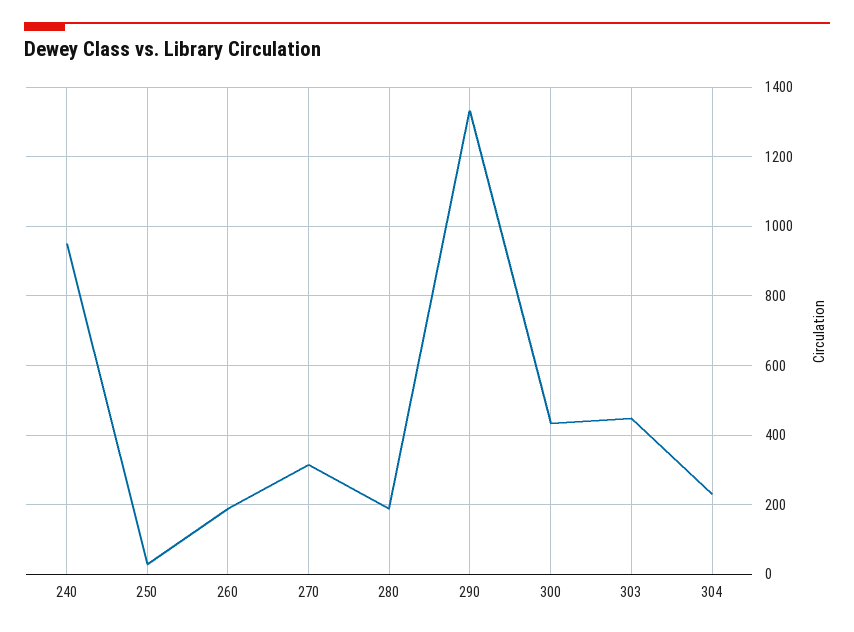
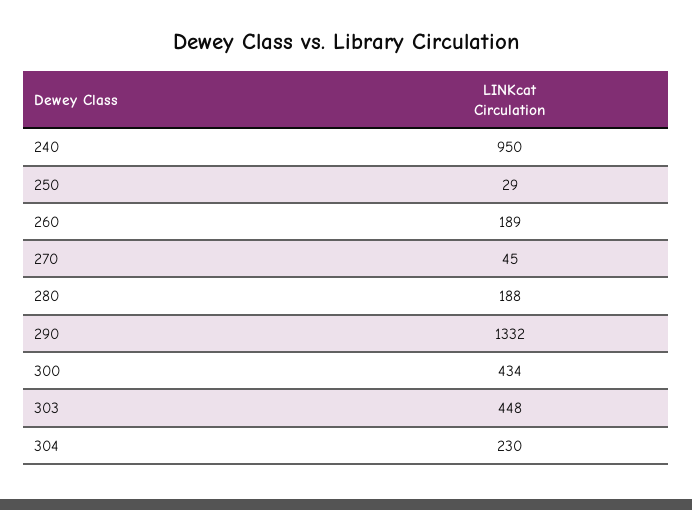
  {
    "240": 950,
    "250": 29,
    "260": 189,
-   "270": 320,
+   "270": 45,
    "280": 188,
    "290": 1332,
    "300": 434,
    "303": 448,
    "304": 230
  }

